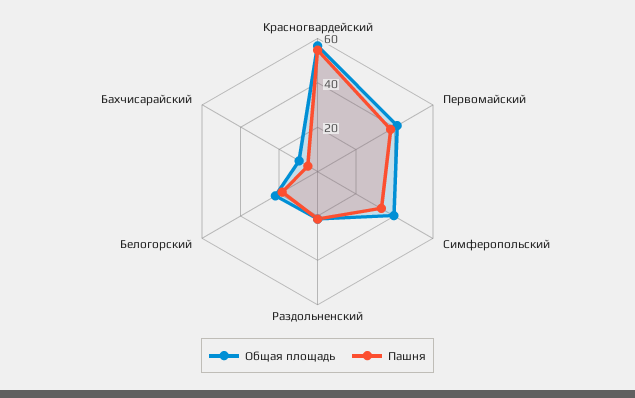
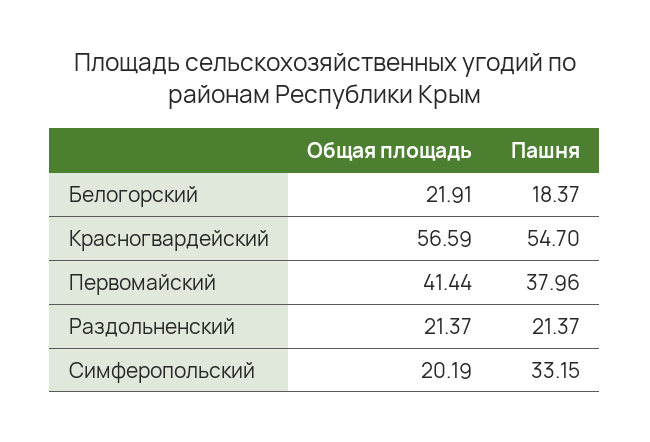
  {
    "Общая площадь": {
      "Красногвардейский": 56.59,
      "Первомайский": 41.44,
-     "Симферопольский": 40,
+     "Симферопольский": 20.19,
      "Раздольненский": 21.37,
-     "Белогорский": 21.91,
+     "Белогорский": 21.91
-     "Бахчисарайский": 10
    },
    "Пашня": {
      "Красногвардейский": 54.7,
      "Первомайский": 37.96,
      "Симферопольский": 33.15,
      "Раздольненский": 21.37,
-     "Белогорский": 18.37,
+     "Белогорский": 18.37
-     "Бахчисарайский": 5
    }
  }

